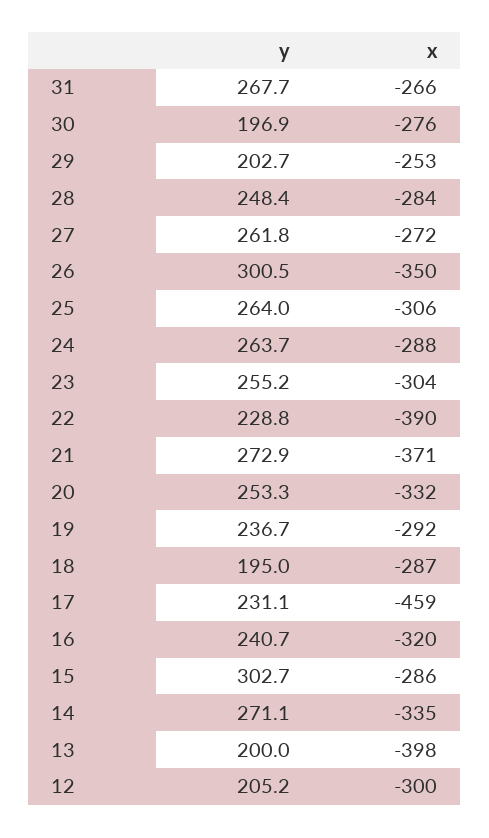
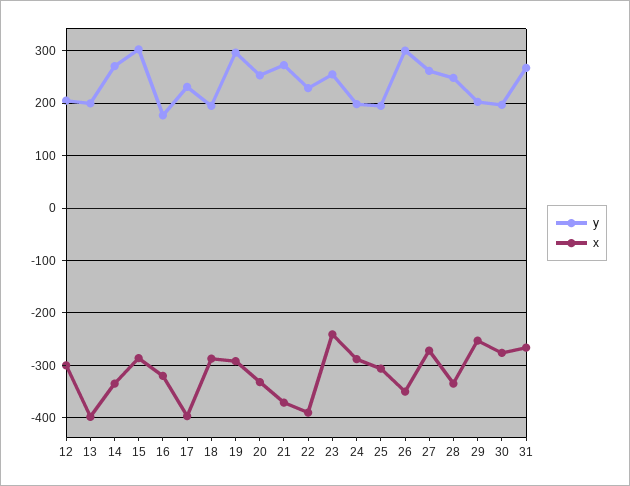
  {
    "y": {
      "31": 267.7,
      "30": 196.9,
      "29": 202.7,
      "28": 248.4,
      "27": 261.8,
      "26": 300.5,
-     "25": 264,
+     "25": 200,
-     "24": 263.7,
+     "24": 200,
      "23": 255.2,
      "22": 228.8,
      "21": 272.9,
      "20": 253.3,
-     "19": 236.7,
+     "19": 300,
      "18": 195,
      "17": 231.1,
-     "16": 240.7,
+     "16": 180,
      "15": 302.7,
      "14": 271.1,
      "13": 200,
      "12": 205.2
    },
    "x": {
      "31": -266,
      "30": -276,
      "29": -253,
-     "28": -284,
+     "28": -340,
      "27": -272,
      "26": -350,
      "25": -306,
      "24": -288,
-     "23": -304,
+     "23": -240,
      "22": -390,
      "21": -371,
      "20": -332,
      "19": -292,
      "18": -287,
-     "17": -459,
+     "17": -400,
      "16": -320,
      "15": -286,
      "14": -335,
      "13": -398,
      "12": -300
    }
  }

